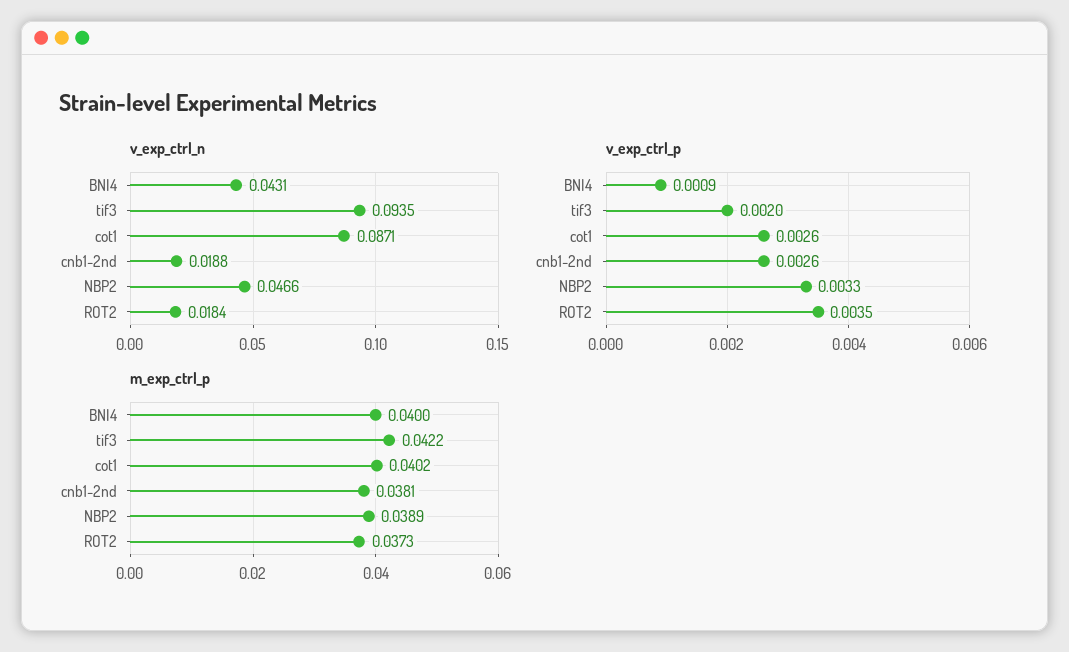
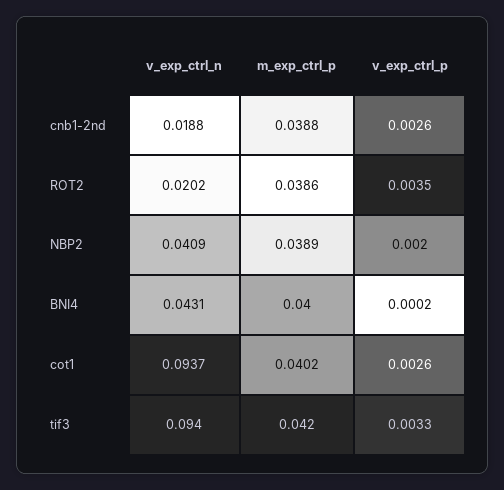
  {
    "v_exp_ctrl_n": {
      "BNI4": 0.0431,
-     "tif3": 0.0935,
+     "tif3": 0.094,
-     "cot1": 0.0871,
+     "cot1": 0.0937,
      "cnb1-2nd": 0.0188,
-     "NBP2": 0.0466,
+     "NBP2": 0.0409,
-     "ROT2": 0.0184
+     "ROT2": 0.0202
    },
    "v_exp_ctrl_p": {
-     "BNI4": 0.0009,
+     "BNI4": 0.0002,
-     "tif3": 0.002,
+     "tif3": 0.0033,
      "cot1": 0.0026,
      "cnb1-2nd": 0.0026,
-     "NBP2": 0.0033,
+     "NBP2": 0.002,
      "ROT2": 0.0035
    },
    "m_exp_ctrl_p": {
      "BNI4": 0.04,
-     "tif3": 0.0422,
+     "tif3": 0.042,
      "cot1": 0.0402,
-     "cnb1-2nd": 0.0381,
+     "cnb1-2nd": 0.0388,
      "NBP2": 0.0389,
-     "ROT2": 0.0373
+     "ROT2": 0.0386
    }
  }

